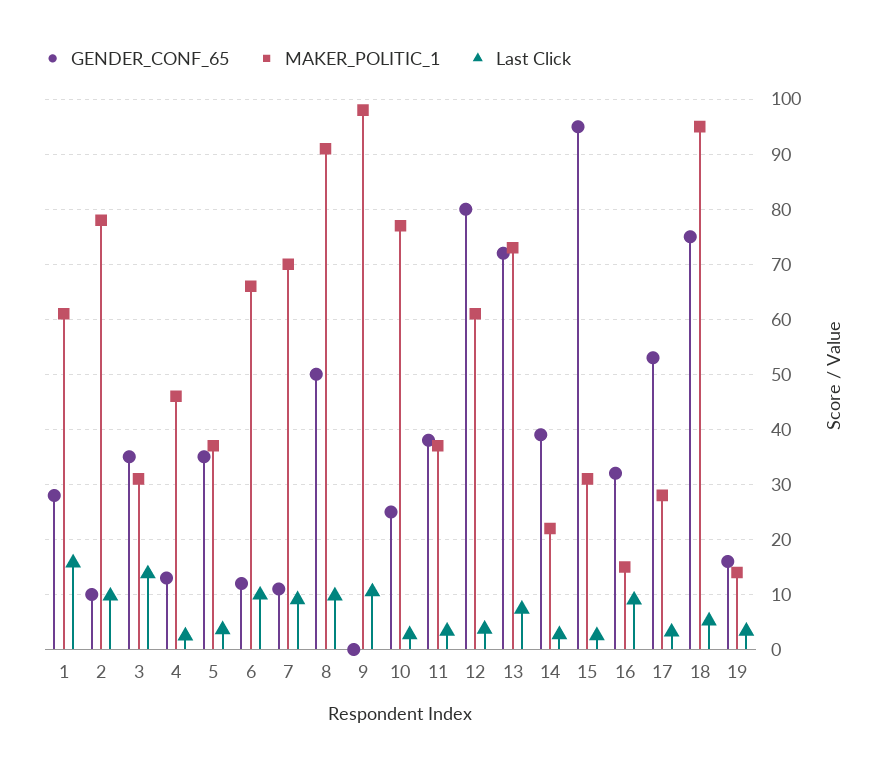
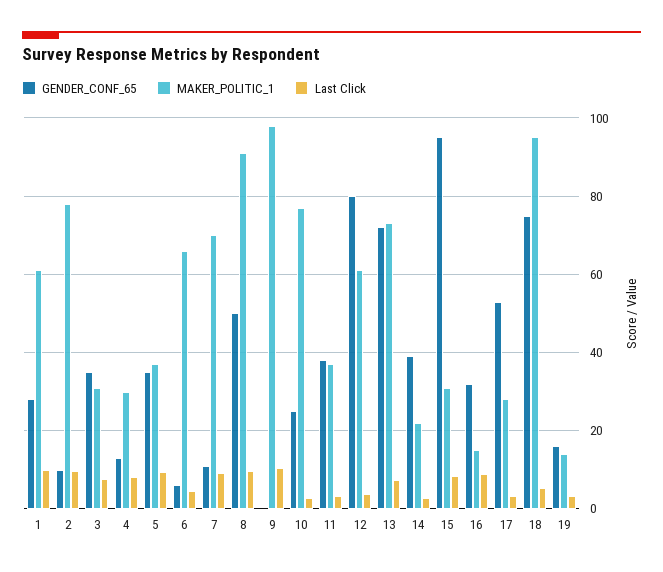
  {
    "GENDER_CONF_65": {
      "1": 28,
      "2": 10,
      "3": 36,
      "4": 14,
      "5": 36,
-     "6": 12,
+     "6": 6,
      "7": 12,
      "8": 50,
      "9": 0,
      "10": 26,
      "11": 38,
      "12": 80,
      "13": 72,
      "14": 40,
      "15": 96,
      "16": 32,
      "17": 54,
      "18": 76,
      "19": 16
    },
    "MAKER_POLITIC_1": {
      "1": 62,
      "2": 78,
      "3": 32,
-     "4": 46,
+     "4": 30,
      "5": 38,
      "6": 66,
      "7": 70,
      "8": 92,
      "9": 98,
      "10": 78,
      "11": 38,
      "12": 62,
      "13": 74,
      "14": 22,
      "15": 32,
      "16": 16,
      "17": 28,
      "18": 96,
      "19": 14
    },
    "Last Click": {
-     "1": 16,
+     "1": 10,
      "2": 10,
-     "3": 14,
+     "3": 8,
-     "4": 2,
+     "4": 8,
-     "5": 4,
+     "5": 10,
-     "6": 10,
+     "6": 4,
      "7": 10,
      "8": 10,
      "9": 10,
      "10": 2,
      "11": 4,
      "12": 4,
      "13": 8,
      "14": 2,
-     "15": 2,
+     "15": 8,
      "16": 8,
      "17": 4,
      "18": 6,
      "19": 4
    }
  }

